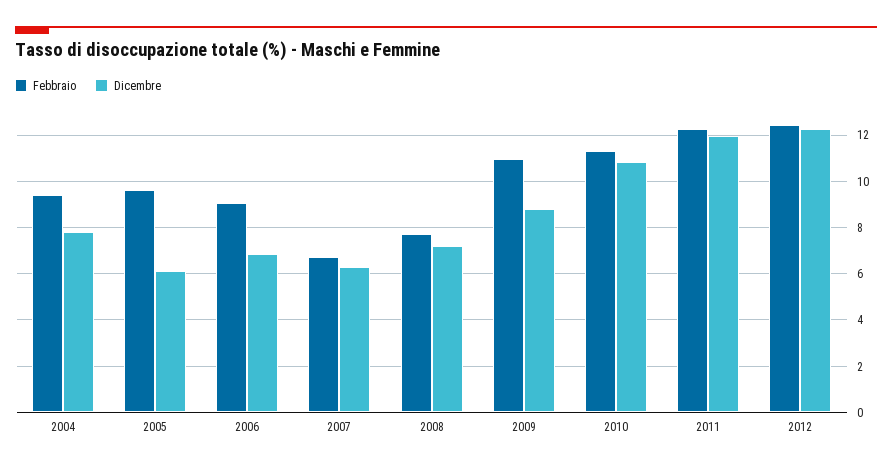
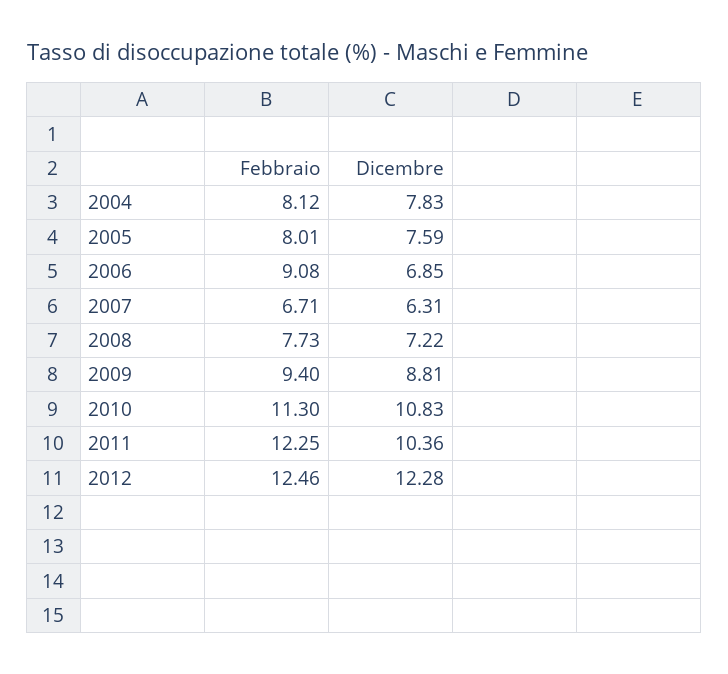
  {
    "Febbraio": {
-     "2004": 9.5,
+     "2004": 8.12,
-     "2005": 9.5,
+     "2005": 8.01,
      "2006": 9.08,
      "2007": 6.71,
      "2008": 7.73,
-     "2009": 11,
+     "2009": 9.4,
      "2010": 11.3,
      "2011": 12.25,
      "2012": 12.46
    },
    "Dicembre": {
      "2004": 7.83,
-     "2005": 6,
+     "2005": 7.59,
      "2006": 6.85,
      "2007": 6.31,
      "2008": 7.22,
      "2009": 8.81,
      "2010": 10.83,
-     "2011": 12,
+     "2011": 10.36,
      "2012": 12.28
    }
  }

